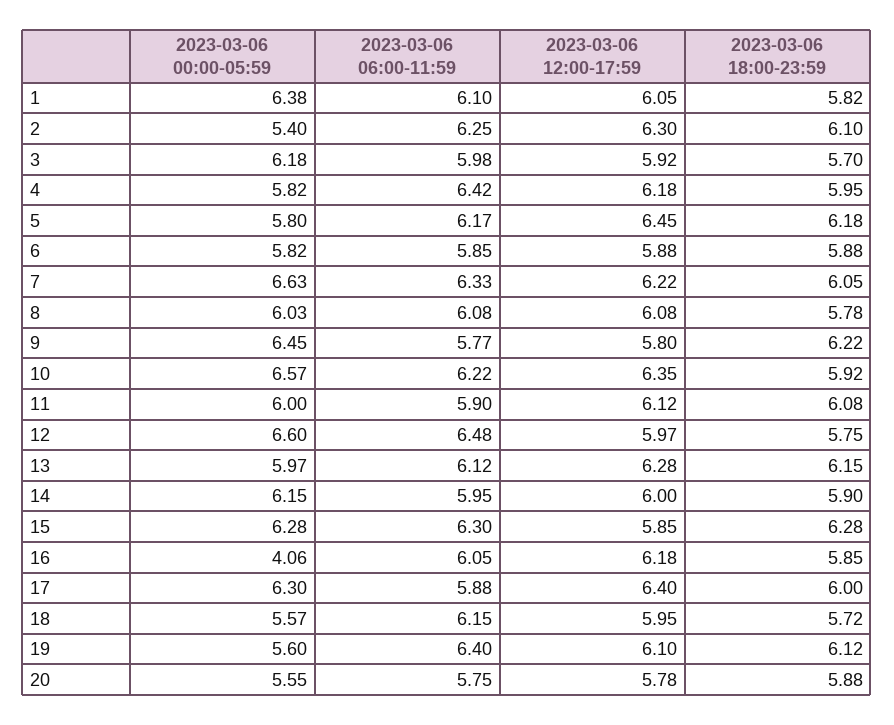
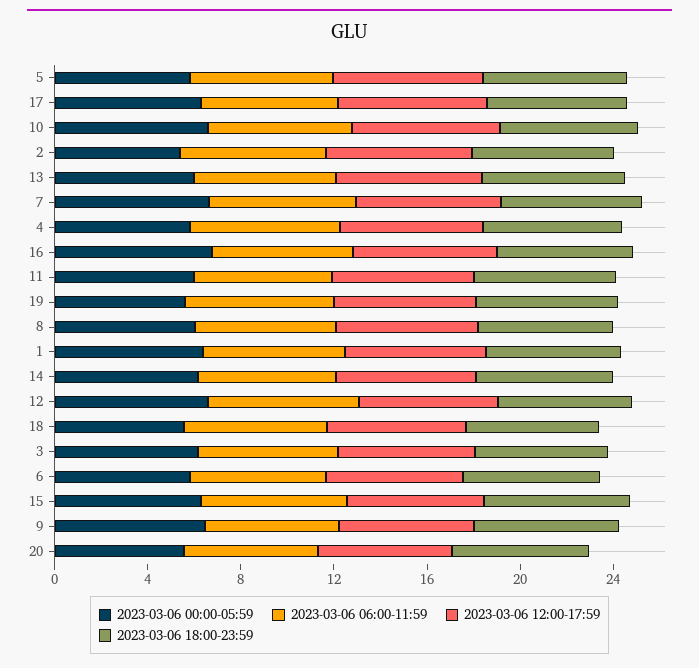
  {
    "2023-03-06 00:00-05:59": {
      "1": 6.38,
      "2": 5.4,
      "3": 6.18,
      "4": 5.82,
      "5": 5.8,
      "6": 5.82,
      "7": 6.63,
      "8": 6.03,
      "9": 6.45,
      "10": 6.57,
      "11": 6,
      "12": 6.6,
      "13": 5.97,
      "14": 6.15,
      "15": 6.28,
-     "16": 4.06,
+     "16": 7,
      "17": 6.3,
      "18": 5.57,
      "19": 5.6,
      "20": 5.55
    },
    "2023-03-06 06:00-11:59": {
      "1": 6.1,
      "2": 6.25,
      "3": 5.98,
      "4": 6.42,
      "5": 6.17,
      "6": 5.85,
      "7": 6.33,
      "8": 6.08,
      "9": 5.77,
      "10": 6.22,
      "11": 5.9,
      "12": 6.48,
      "13": 6.12,
      "14": 5.95,
      "15": 6.3,
      "16": 6.05,
      "17": 5.88,
      "18": 6.15,
      "19": 6.4,
      "20": 5.75
    },
    "2023-03-06 12:00-17:59": {
      "1": 6.05,
      "2": 6.3,
      "3": 5.92,
      "4": 6.18,
      "5": 6.45,
      "6": 5.88,
      "7": 6.22,
      "8": 6.08,
      "9": 5.8,
      "10": 6.35,
      "11": 6.12,
      "12": 5.97,
      "13": 6.28,
      "14": 6,
      "15": 5.85,
      "16": 6.18,
      "17": 6.4,
      "18": 5.95,
      "19": 6.1,
      "20": 5.78
    },
    "2023-03-06 18:00-23:59": {
      "1": 5.82,
      "2": 6.1,
      "3": 5.7,
      "4": 5.95,
      "5": 6.18,
      "6": 5.88,
      "7": 6.05,
      "8": 5.78,
      "9": 6.22,
      "10": 5.92,
      "11": 6.08,
      "12": 5.75,
      "13": 6.15,
      "14": 5.9,
      "15": 6.28,
      "16": 5.85,
      "17": 6,
      "18": 5.72,
      "19": 6.12,
      "20": 5.88
    }
  }

